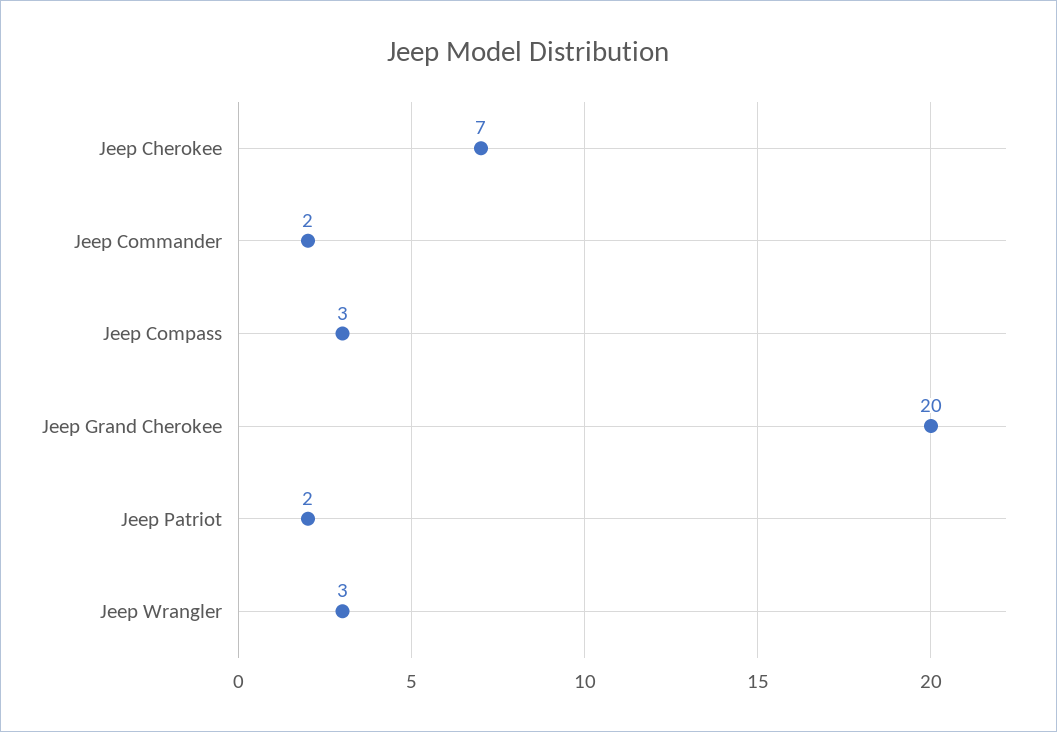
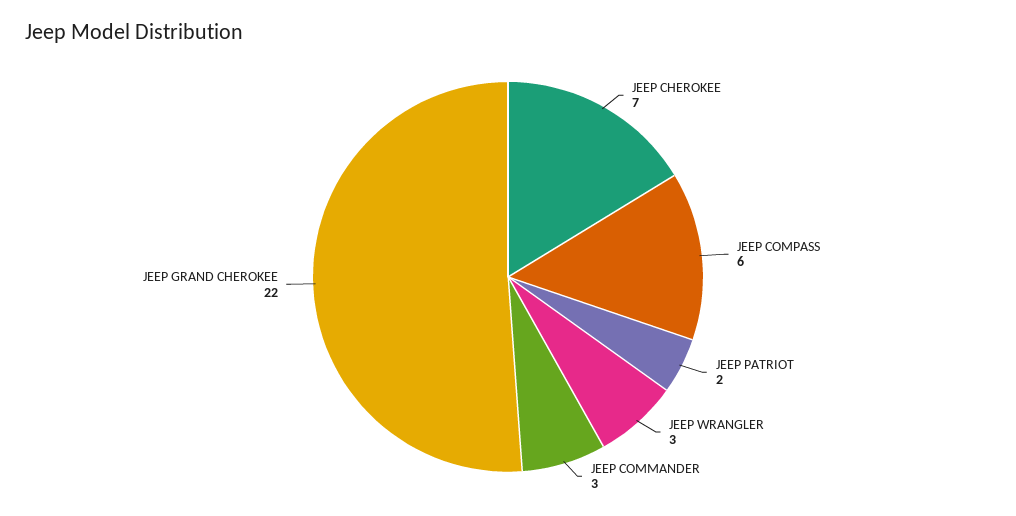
  {
    "Jeep Cherokee": 7,
-   "Jeep Commander": 2,
+   "Jeep Commander": 3,
-   "Jeep Compass": 3,
+   "Jeep Compass": 6,
-   "Jeep Grand Cherokee": 20,
+   "Jeep Grand Cherokee": 22,
    "Jeep Patriot": 2,
    "Jeep Wrangler": 3
  }

